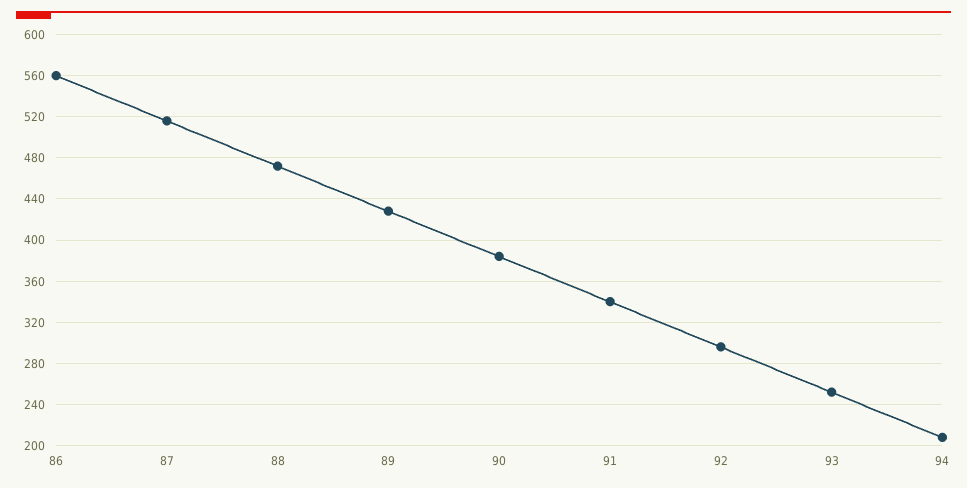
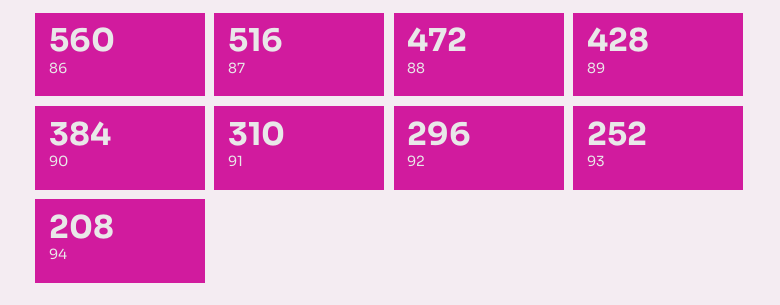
  {
    "86": 560,
    "87": 516,
    "88": 472,
    "89": 428,
    "90": 384,
-   "91": 340,
+   "91": 310,
    "92": 296,
    "93": 252,
    "94": 208
  }

